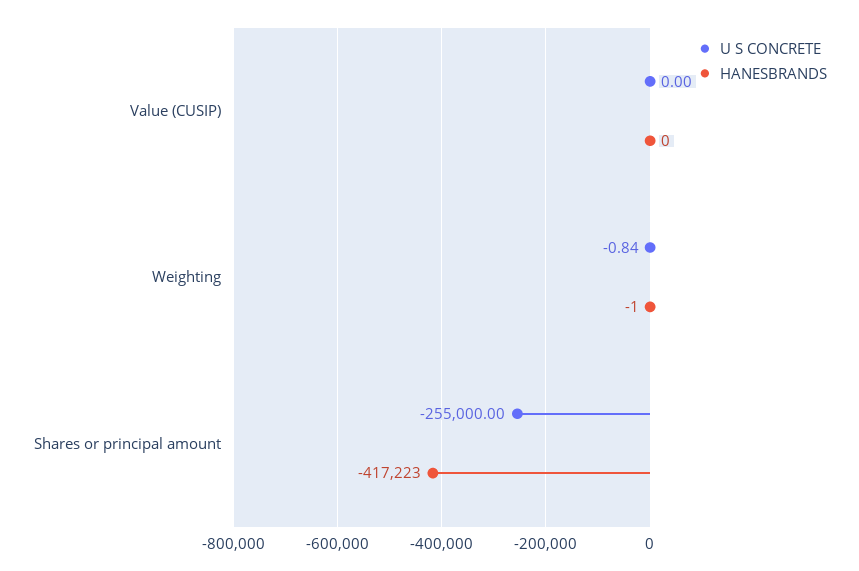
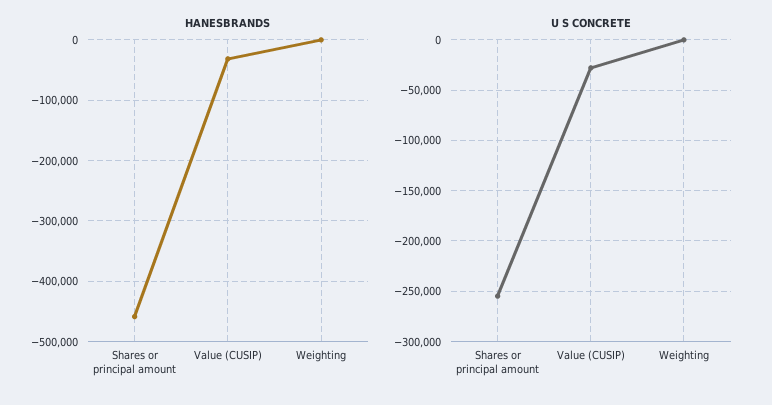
  {
    "U S CONCRETE": {
-     "Value (CUSIP)": 0,
+     "Value (CUSIP)": -30000,
      "Weighting": -0.84,
      "Shares or principal amount": -255000
    },
    "HANESBRANDS": {
-     "Value (CUSIP)": 0,
+     "Value (CUSIP)": -30000,
      "Weighting": -1,
-     "Shares or principal amount": -417223
+     "Shares or principal amount": -460000
    }
  }

